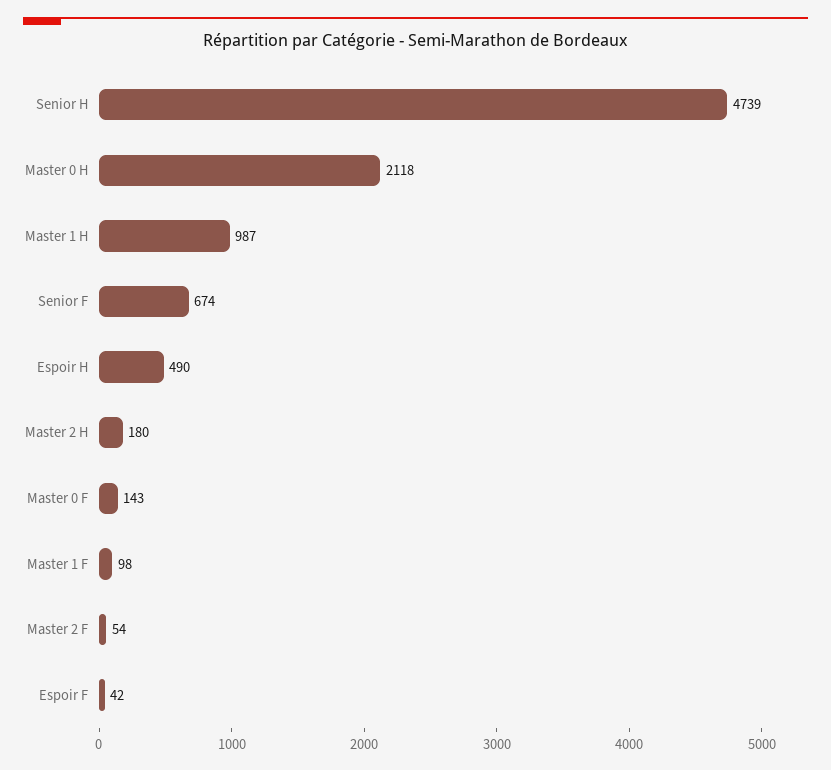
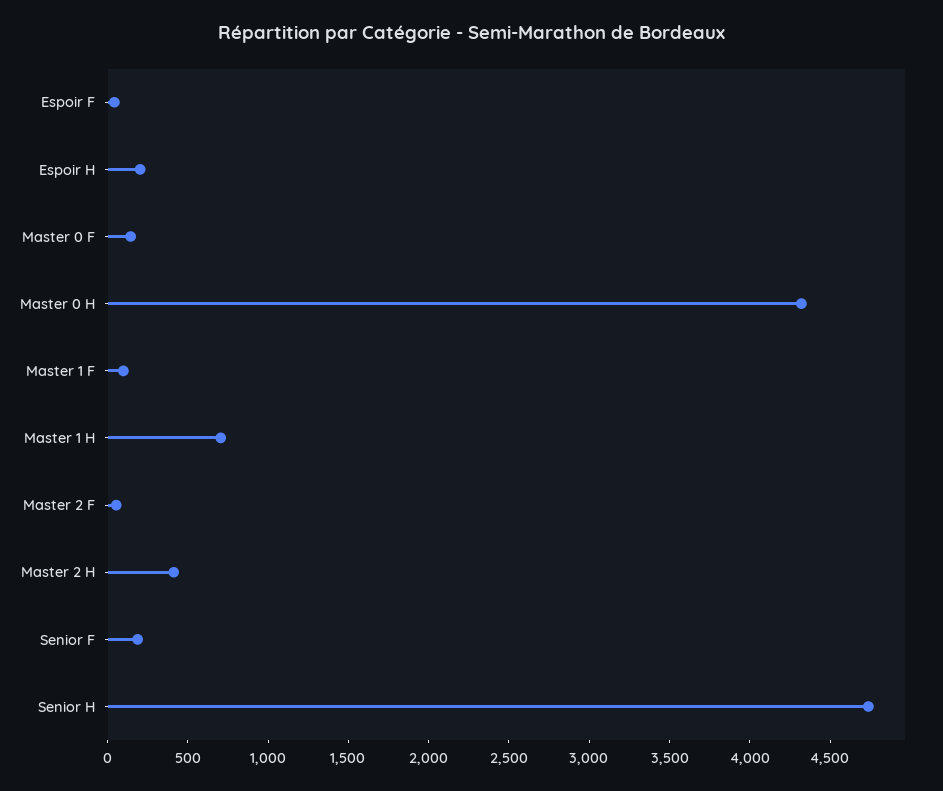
  {
    "Senior H": 4739,
-   "Master 0 H": 2118,
+   "Master 0 H": 4300,
-   "Master 1 H": 987,
+   "Master 1 H": 700,
-   "Senior F": 674,
+   "Senior F": 200,
-   "Espoir H": 490,
+   "Espoir H": 200,
-   "Master 2 H": 180,
+   "Master 2 H": 400,
    "Master 0 F": 143,
    "Master 1 F": 98,
    "Master 2 F": 54,
    "Espoir F": 42
  }

